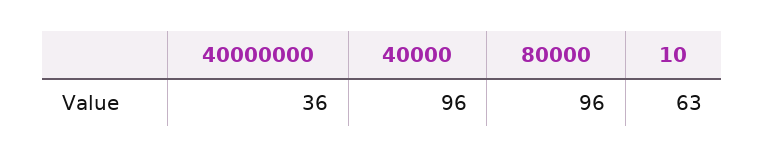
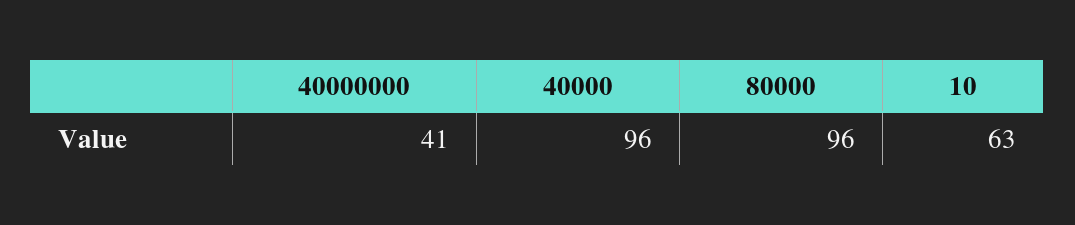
  {
-   "40000000": 36,
+   "40000000": 41,
    "40000": 96,
    "80000": 96,
    "10": 63
  }

